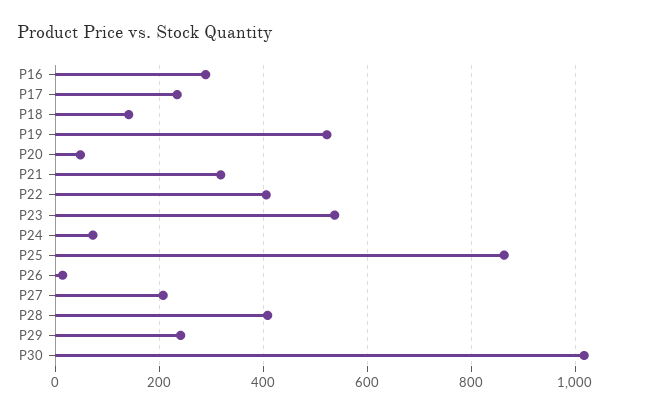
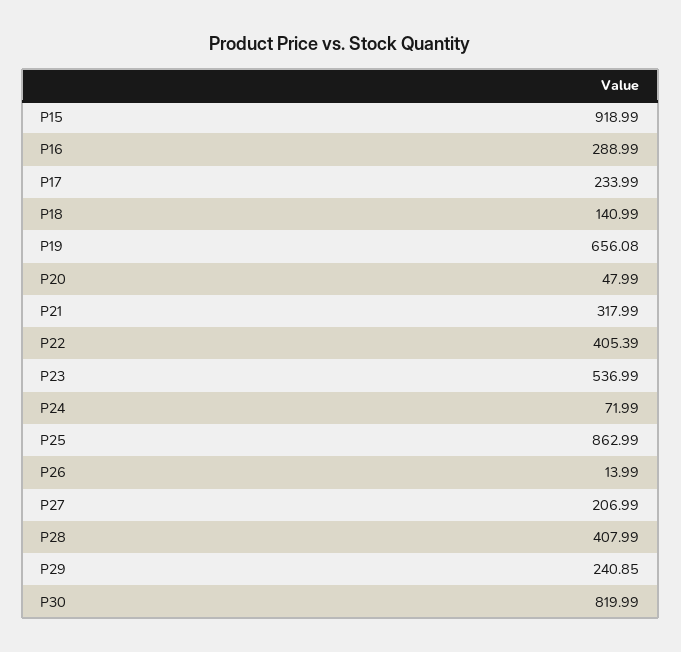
  {
    "P16": 288.99,
    "P17": 233.99,
    "P18": 140.99,
-   "P19": 520,
+   "P19": 656.08,
    "P20": 47.99,
    "P21": 317.99,
    "P22": 405.39,
    "P23": 536.99,
    "P24": 71.99,
    "P25": 862.99,
    "P26": 13.99,
    "P27": 206.99,
    "P28": 407.99,
    "P29": 240.85,
-   "P30": 1020
+   "P30": 819.99,
+   "P15": 918.99
  }

